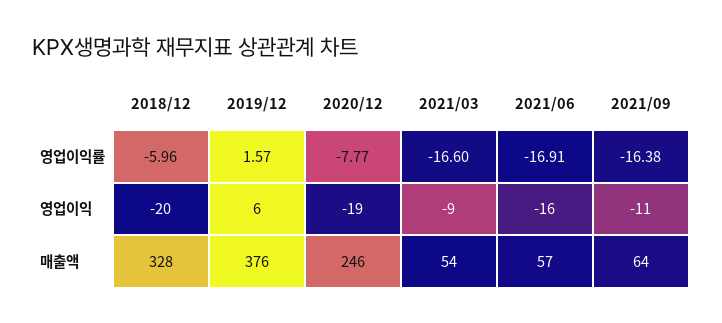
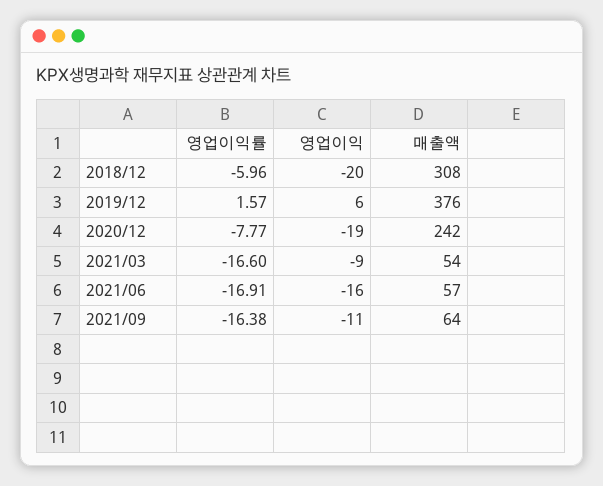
  {
    "2018/12": {
      "영업이익률": -5.96,
      "영업이익": -20,
-     "매출액": 328
+     "매출액": 308
    },
    "2019/12": {
      "영업이익률": 1.57,
      "영업이익": 6,
      "매출액": 376
    },
    "2020/12": {
      "영업이익률": -7.77,
      "영업이익": -19,
-     "매출액": 246
+     "매출액": 242
    },
    "2021/03": {
      "영업이익률": -16.6,
      "영업이익": -9,
      "매출액": 54
    },
    "2021/06": {
      "영업이익률": -16.91,
      "영업이익": -16,
      "매출액": 57
    },
    "2021/09": {
      "영업이익률": -16.38,
      "영업이익": -11,
      "매출액": 64
    }
  }

